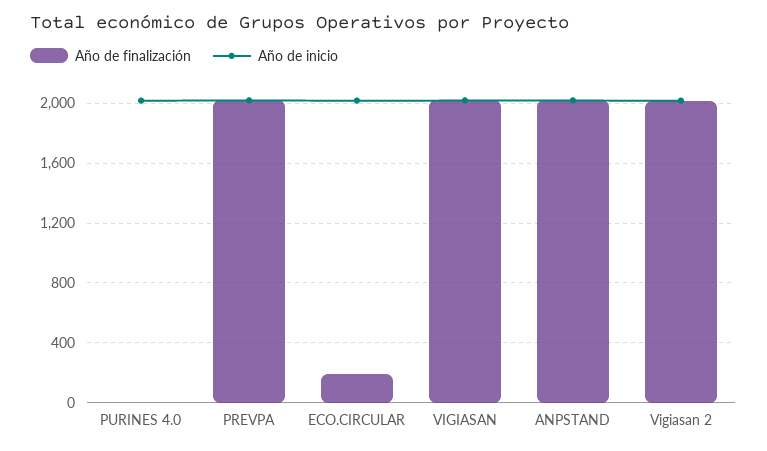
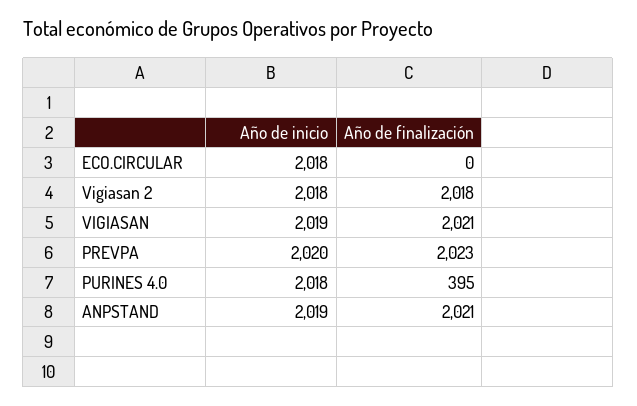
  {
    "Año de finalización": {
-     "PURINES 4.0": 0,
+     "PURINES 4.0": 395,
      "PREVPA": 2023,
-     "ECO.CIRCULAR": 200,
+     "ECO.CIRCULAR": 0,
      "VIGIASAN": 2021,
      "ANPSTAND": 2021,
      "Vigiasan 2": 2018
    },
    "Año de inicio": {
      "PURINES 4.0": 2018,
      "PREVPA": 2020,
      "ECO.CIRCULAR": 2018,
      "VIGIASAN": 2019,
      "ANPSTAND": 2019,
      "Vigiasan 2": 2018
    }
  }

